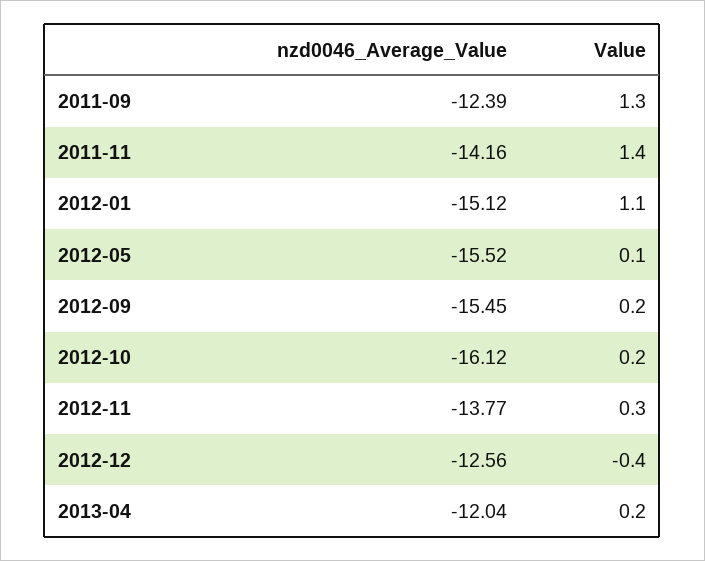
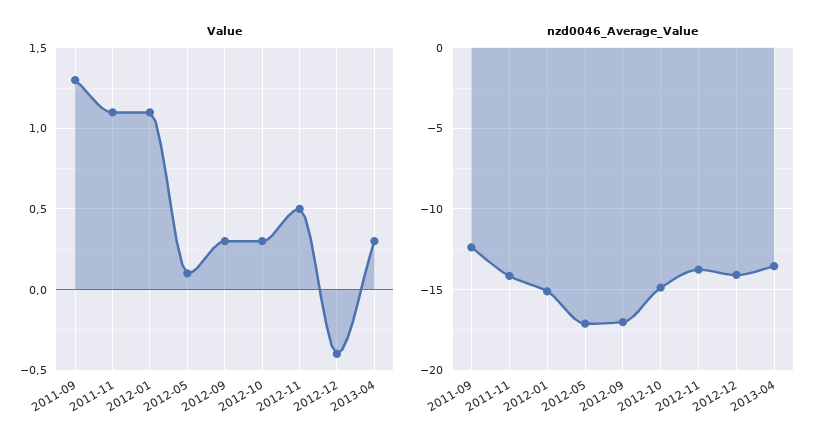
  {
    "nzd0046_Average_Value": {
      "2011-09": -12.39,
      "2011-11": -14.16,
      "2012-01": -15.12,
-     "2012-05": -15.52,
+     "2012-05": -17,
-     "2012-09": -15.45,
+     "2012-09": -17,
-     "2012-10": -16.12,
+     "2012-10": -15,
      "2012-11": -13.77,
-     "2012-12": -12.56,
+     "2012-12": -14,
-     "2013-04": -12.04
+     "2013-04": -13.5
    },
    "Value": {
      "2011-09": 1.3,
-     "2011-11": 1.4,
+     "2011-11": 1.1,
      "2012-01": 1.1,
      "2012-05": 0.1,
-     "2012-09": 0.2,
+     "2012-09": 0.3,
-     "2012-10": 0.2,
+     "2012-10": 0.3,
-     "2012-11": 0.3,
+     "2012-11": 0.5,
      "2012-12": -0.4,
-     "2013-04": 0.2
+     "2013-04": 0.3
    }
  }

